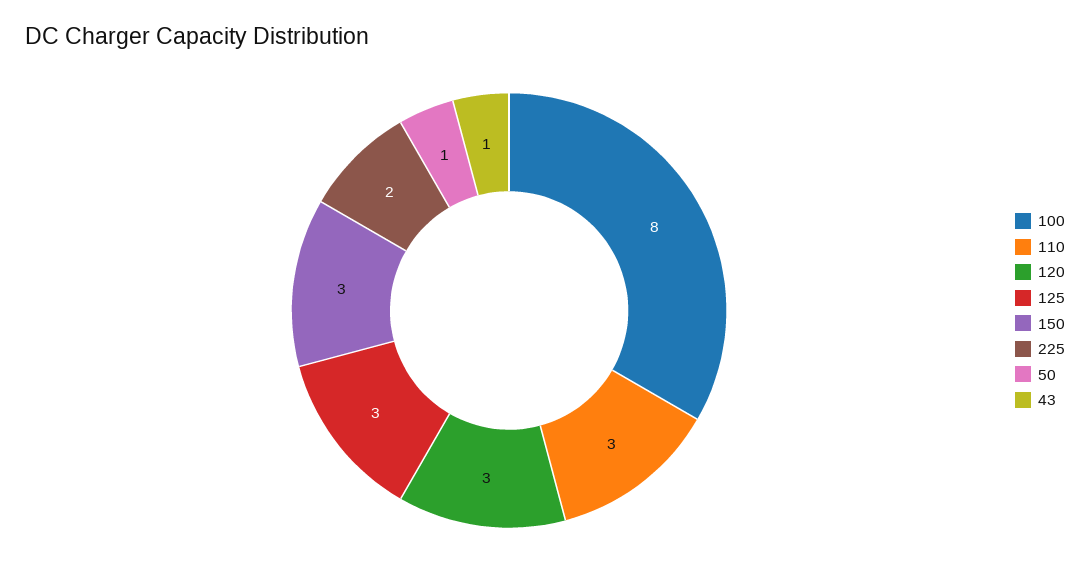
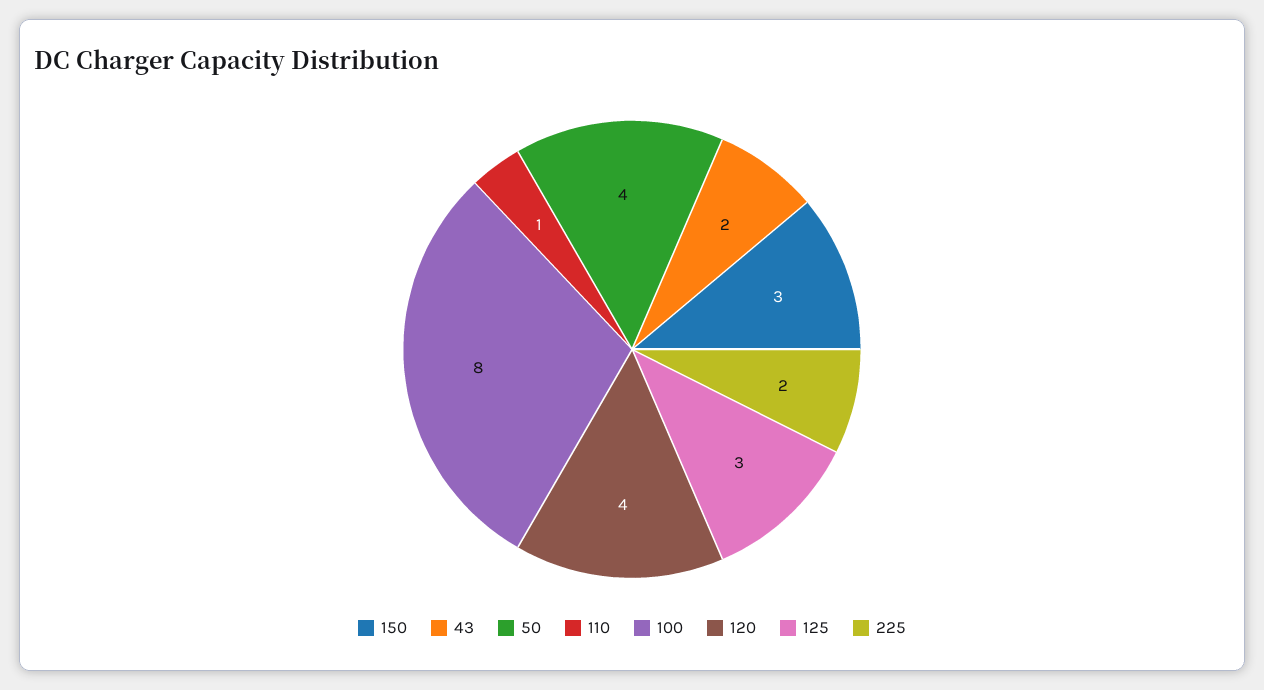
  {
    "100": 8,
-   "110": 3,
+   "110": 1,
-   "120": 3,
+   "120": 4,
    "125": 3,
    "150": 3,
    "225": 2,
-   "50": 1,
+   "50": 4,
-   "43": 1
+   "43": 2
  }

